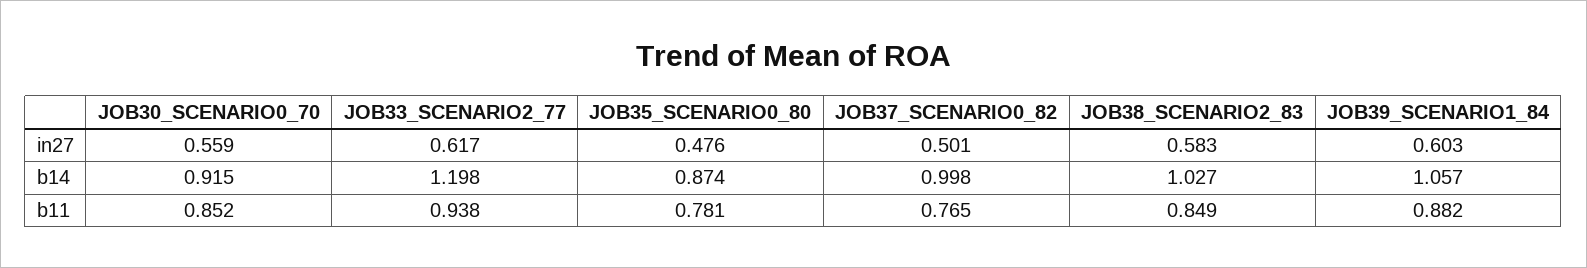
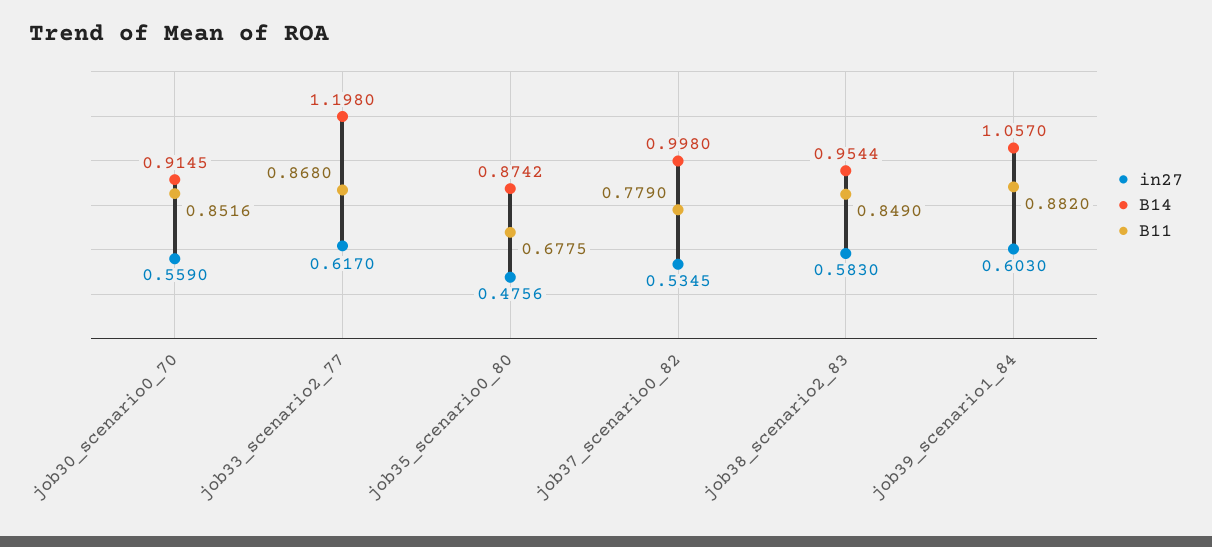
  {
    "in27": {
      "JOB30_SCENARIO0_70": 0.559,
      "JOB33_SCENARIO2_77": 0.617,
      "JOB35_SCENARIO0_80": 0.4756,
-     "JOB37_SCENARIO0_82": 0.501,
+     "JOB37_SCENARIO0_82": 0.5345,
      "JOB38_SCENARIO2_83": 0.583,
      "JOB39_SCENARIO1_84": 0.603
    },
    "b14": {
      "JOB30_SCENARIO0_70": 0.9145,
      "JOB33_SCENARIO2_77": 1.198,
      "JOB35_SCENARIO0_80": 0.8742,
      "JOB37_SCENARIO0_82": 0.998,
-     "JOB38_SCENARIO2_83": 1.027,
+     "JOB38_SCENARIO2_83": 0.9544,
      "JOB39_SCENARIO1_84": 1.057
    },
    "b11": {
      "JOB30_SCENARIO0_70": 0.8516,
-     "JOB33_SCENARIO2_77": 0.938,
+     "JOB33_SCENARIO2_77": 0.868,
-     "JOB35_SCENARIO0_80": 0.781,
+     "JOB35_SCENARIO0_80": 0.6775,
-     "JOB37_SCENARIO0_82": 0.765,
+     "JOB37_SCENARIO0_82": 0.779,
      "JOB38_SCENARIO2_83": 0.849,
      "JOB39_SCENARIO1_84": 0.882
    }
  }

